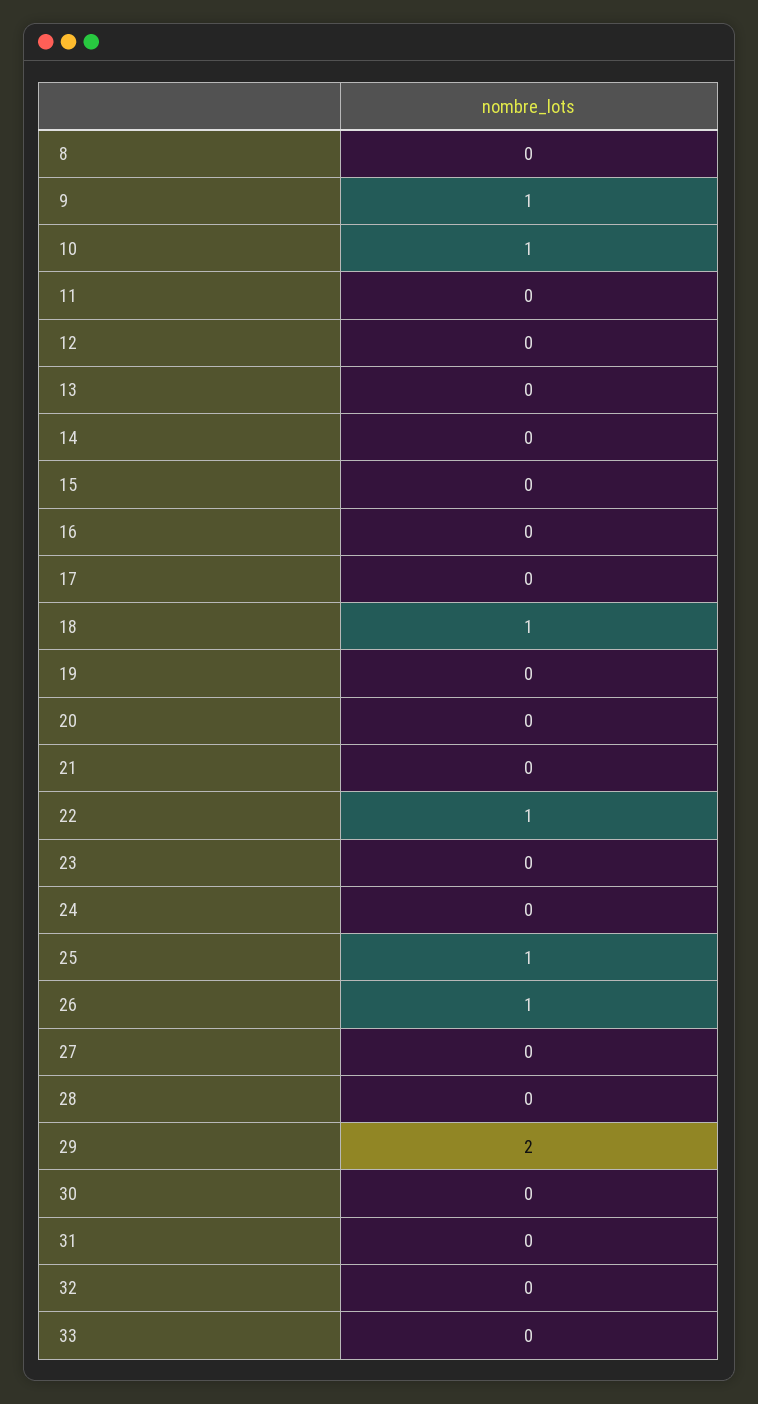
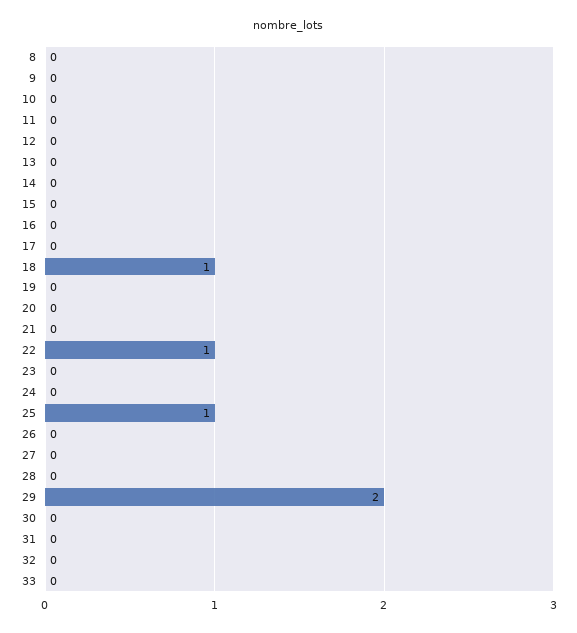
  {
    "8": 0,
-   "9": 1,
+   "9": 0,
-   "10": 1,
+   "10": 0,
    "11": 0,
    "12": 0,
    "13": 0,
    "14": 0,
    "15": 0,
    "16": 0,
    "17": 0,
    "18": 1,
    "19": 0,
    "20": 0,
    "21": 0,
    "22": 1,
    "23": 0,
    "24": 0,
    "25": 1,
-   "26": 1,
+   "26": 0,
    "27": 0,
    "28": 0,
    "29": 2,
    "30": 0,
    "31": 0,
    "32": 0,
    "33": 0
  }

